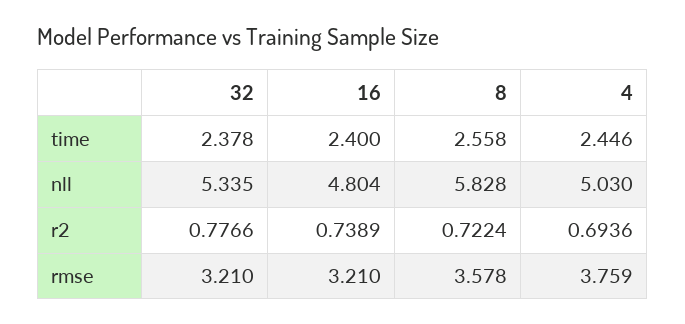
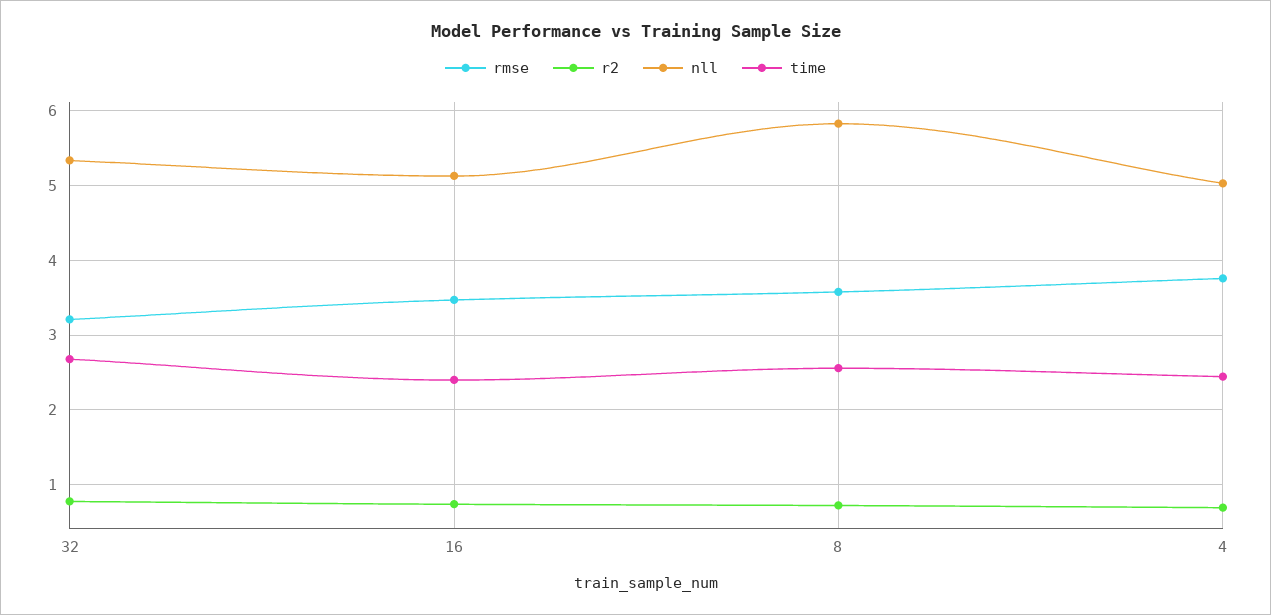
  {
    "time": {
-     "32": 2.378,
+     "32": 2.7,
      "16": 2.4,
      "8": 2.558,
      "4": 2.446
    },
    "nll": {
      "32": 5.335,
-     "16": 4.804,
+     "16": 5.1,
      "8": 5.828,
      "4": 5.03
    },
    "r2": {
      "32": 0.7766,
      "16": 0.7389,
      "8": 0.7224,
      "4": 0.6936
    },
    "rmse": {
      "32": 3.21,
-     "16": 3.21,
+     "16": 3.5,
      "8": 3.578,
      "4": 3.759
    }
  }

